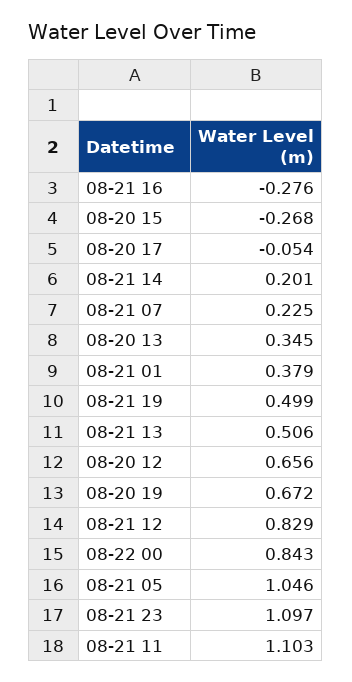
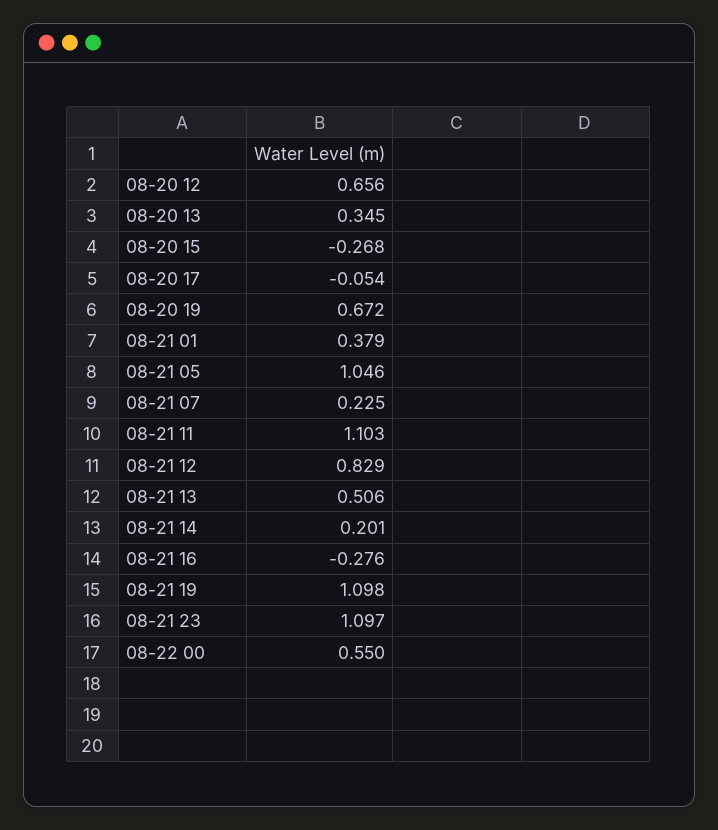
  {
    "08-21 16": -0.276,
    "08-20 15": -0.268,
    "08-20 17": -0.054,
    "08-21 14": 0.201,
    "08-21 07": 0.225,
    "08-20 13": 0.345,
    "08-21 01": 0.379,
-   "08-21 19": 0.499,
+   "08-21 19": 1.098,
    "08-21 13": 0.506,
    "08-20 12": 0.656,
    "08-20 19": 0.672,
    "08-21 12": 0.829,
-   "08-22 00": 0.843,
+   "08-22 00": 0.55,
    "08-21 05": 1.046,
    "08-21 23": 1.097,
    "08-21 11": 1.103
  }

